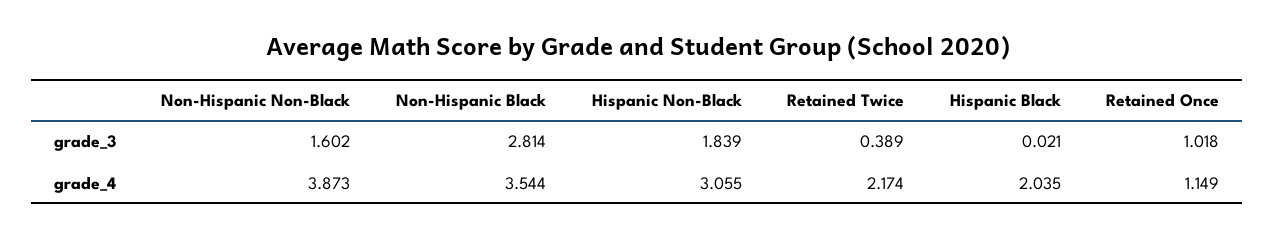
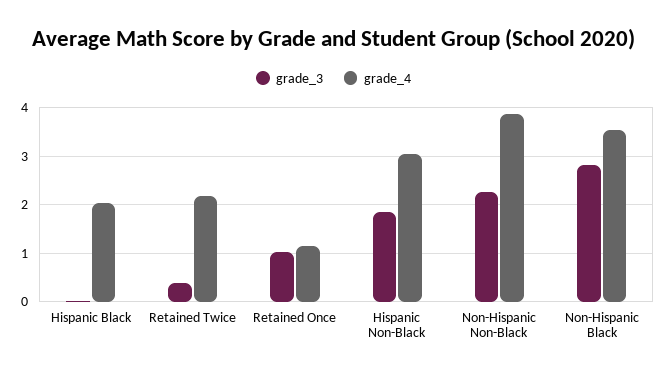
  {
    "grade_3": {
-     "Non-Hispanic Non-Black": 1.602,
+     "Non-Hispanic Non-Black": 2.2,
      "Non-Hispanic Black": 2.814,
      "Hispanic Non-Black": 1.839,
      "Retained Twice": 0.389,
      "Hispanic Black": 0.021,
      "Retained Once": 1.018
    },
    "grade_4": {
      "Non-Hispanic Non-Black": 3.873,
      "Non-Hispanic Black": 3.544,
      "Hispanic Non-Black": 3.055,
      "Retained Twice": 2.174,
      "Hispanic Black": 2.035,
      "Retained Once": 1.149
    }
  }

